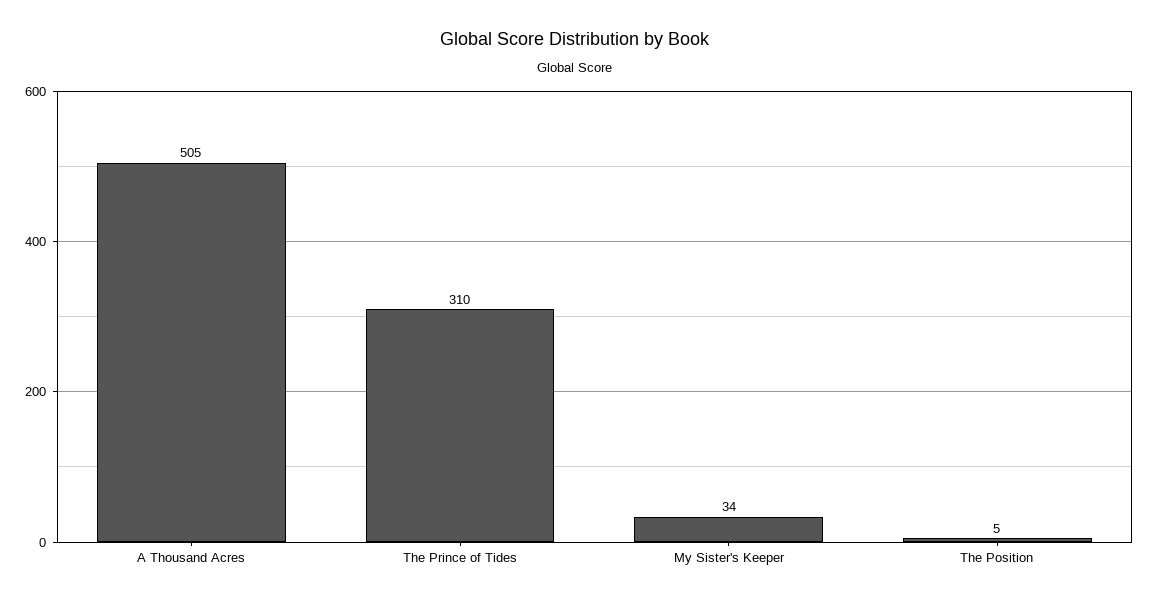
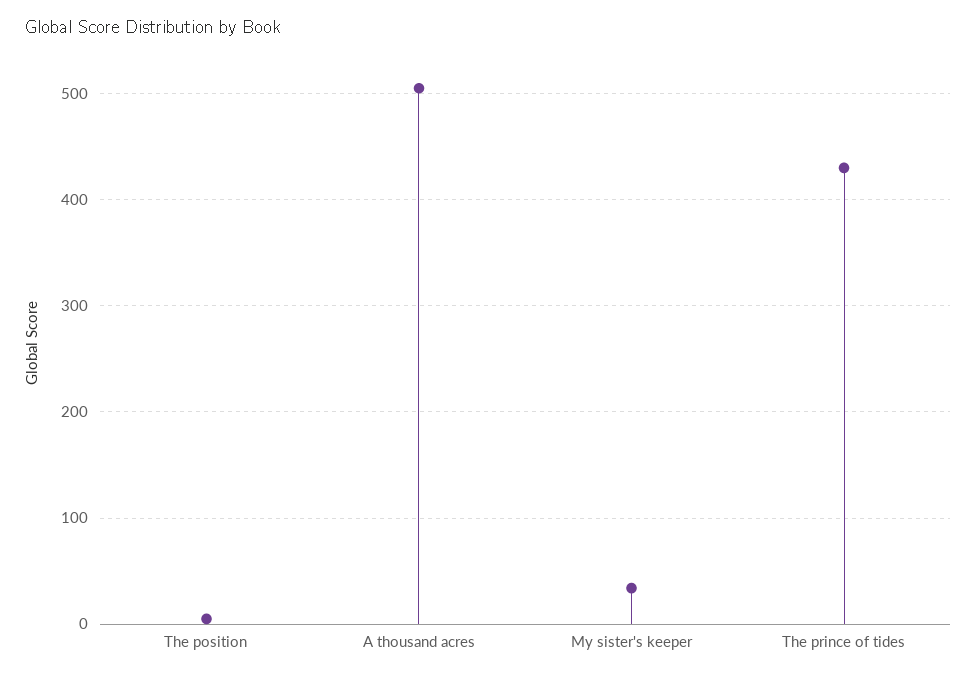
  {
    "A Thousand Acres": 505,
-   "The Prince of Tides": 310,
+   "The Prince of Tides": 430,
    "My Sister's Keeper": 34,
    "The Position": 5
  }

